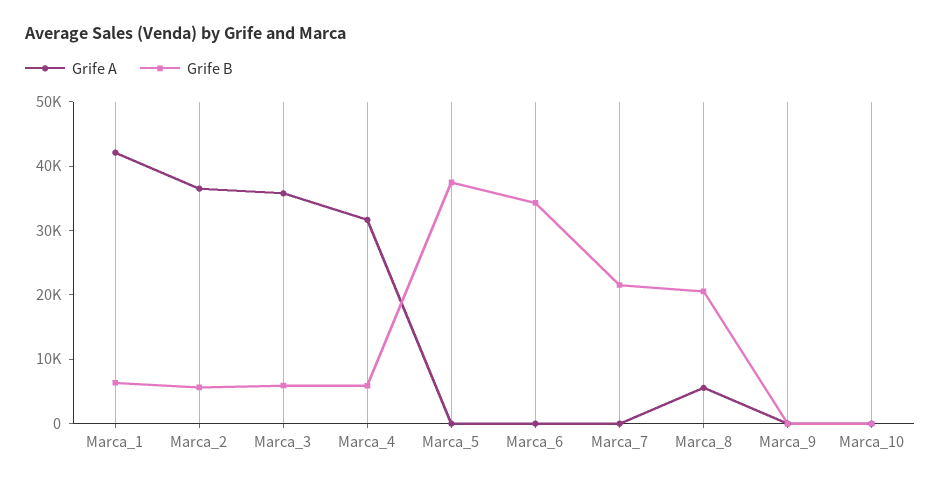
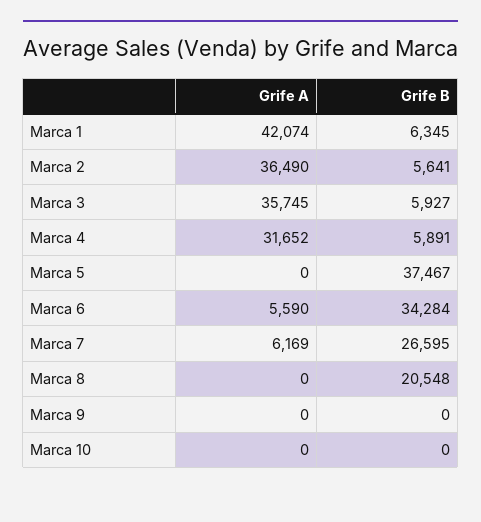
  {
    "Grife A": {
      "Marca_1": 42074,
      "Marca_2": 36490,
      "Marca_3": 35745,
      "Marca_4": 31652,
      "Marca_5": 0,
-     "Marca_6": 0,
+     "Marca_6": 5590,
-     "Marca_7": 0,
+     "Marca_7": 6169,
-     "Marca_8": 6000,
+     "Marca_8": 0,
      "Marca_9": 0,
      "Marca_10": 0
    },
    "Grife B": {
      "Marca_1": 6345,
      "Marca_2": 5641,
      "Marca_3": 5927,
      "Marca_4": 5891,
      "Marca_5": 37467,
      "Marca_6": 34284,
-     "Marca_7": 22000,
+     "Marca_7": 26595,
      "Marca_8": 20548,
      "Marca_9": 0,
      "Marca_10": 0
    }
  }

